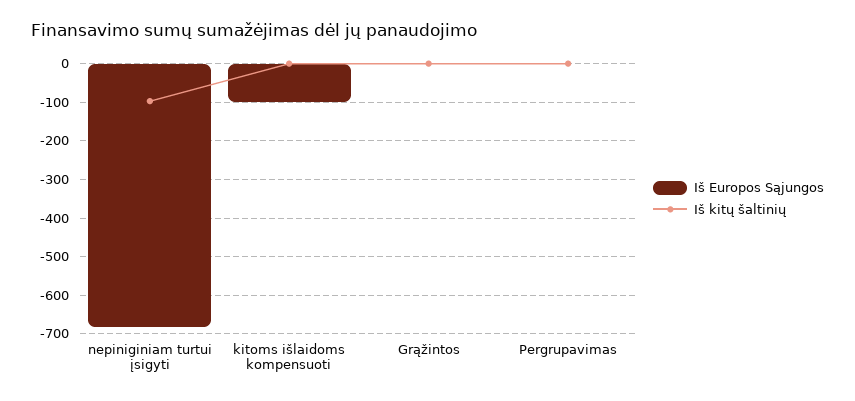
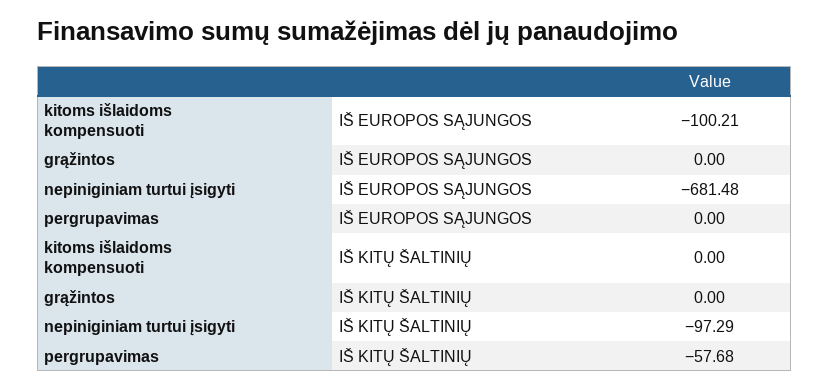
  {
    "Iš Europos Sąjungos": {
      "nepiniginiam turtui įsigyti": -681.48,
      "kitoms išlaidoms kompensuoti": -100.21,
      "Grąžintos": 0,
      "Pergrupavimas": 0
    },
    "Iš kitų šaltinių": {
      "nepiniginiam turtui įsigyti": -97.29,
      "kitoms išlaidoms kompensuoti": 0,
      "Grąžintos": 0,
-     "Pergrupavimas": 0
+     "Pergrupavimas": -57.68
    }
  }

